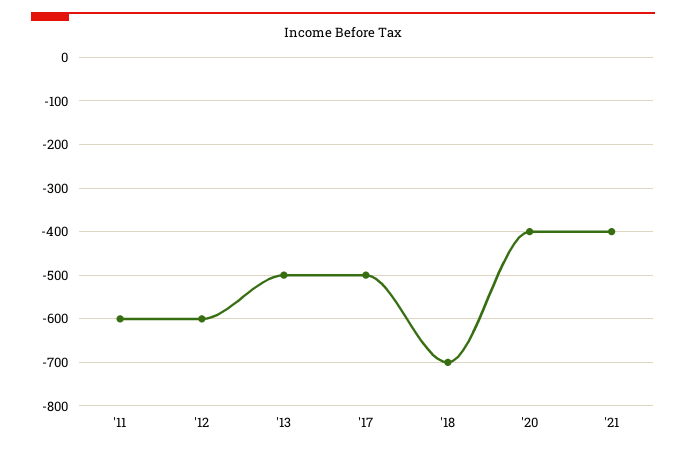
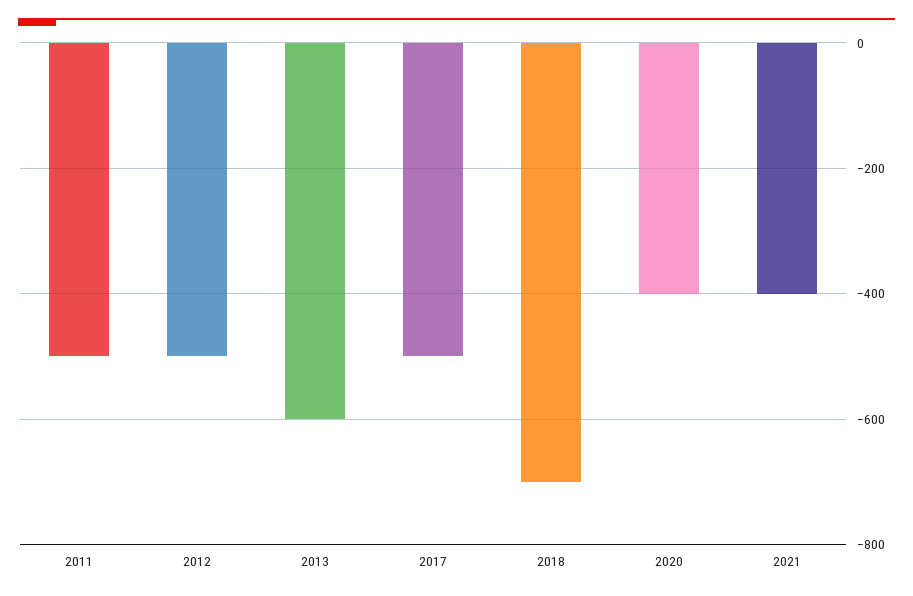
  {
-   "'11": -600,
+   "'11": -500,
-   "'12": -600,
+   "'12": -500,
-   "'13": -500,
+   "'13": -600,
    "'17": -500,
    "'18": -700,
    "'20": -400,
    "'21": -400
  }

